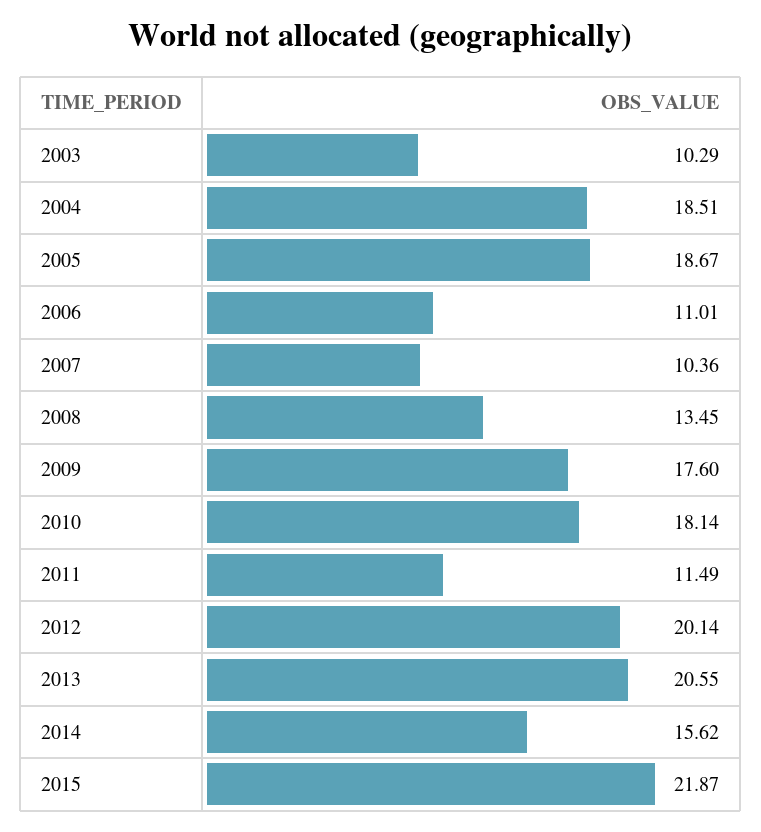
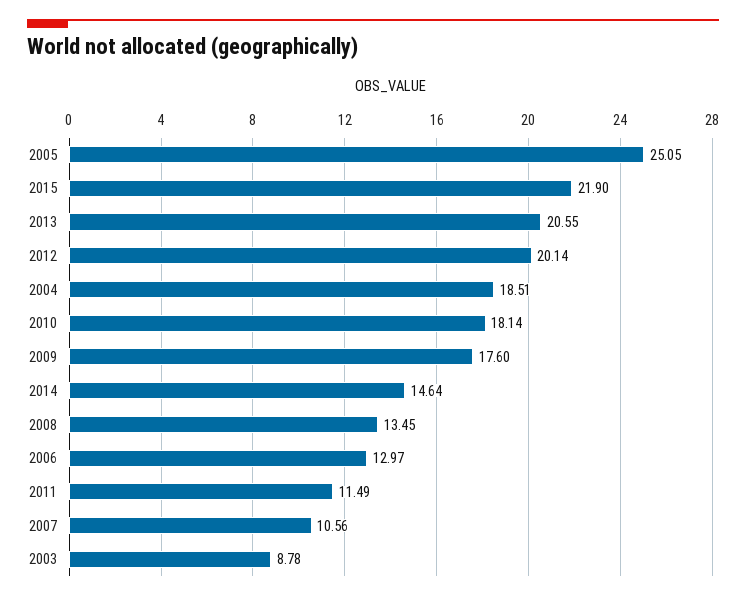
  {
-   "2003": 10.29,
+   "2003": 8.78,
    "2004": 18.51,
-   "2005": 18.67,
+   "2005": 25.05,
-   "2006": 11.01,
+   "2006": 12.97,
-   "2007": 10.36,
+   "2007": 10.56,
    "2008": 13.45,
    "2009": 17.6,
    "2010": 18.14,
    "2011": 11.49,
    "2012": 20.14,
    "2013": 20.55,
-   "2014": 15.62,
+   "2014": 14.64,
-   "2015": 21.87
+   "2015": 21.9
  }

